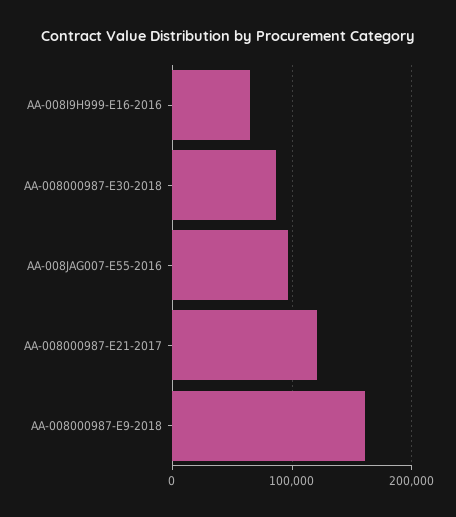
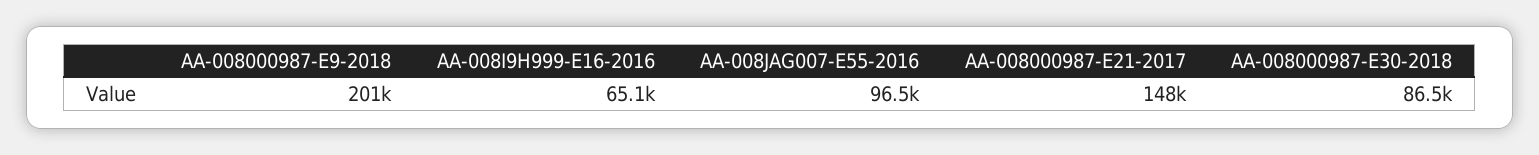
  {
    "AA-008I9H999-E16-2016": 65100,
    "AA-008000987-E30-2018": 86500,
    "AA-008JAG007-E55-2016": 96500,
-   "AA-008000987-E21-2017": 120000,
+   "AA-008000987-E21-2017": 148000,
-   "AA-008000987-E9-2018": 160000
+   "AA-008000987-E9-2018": 201000
  }

